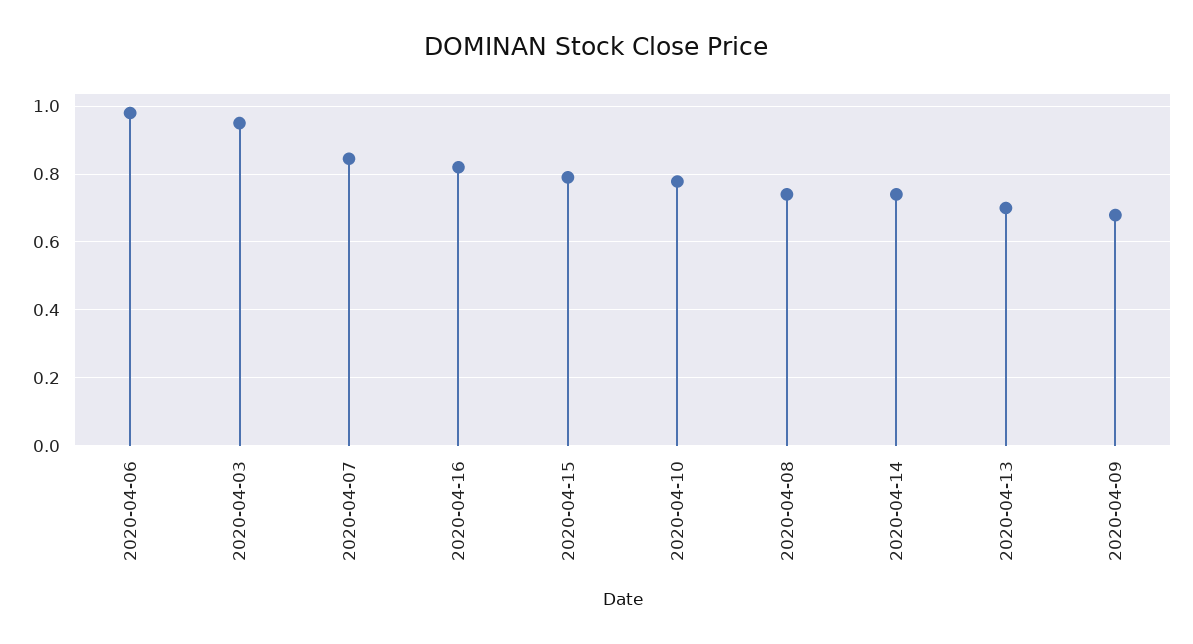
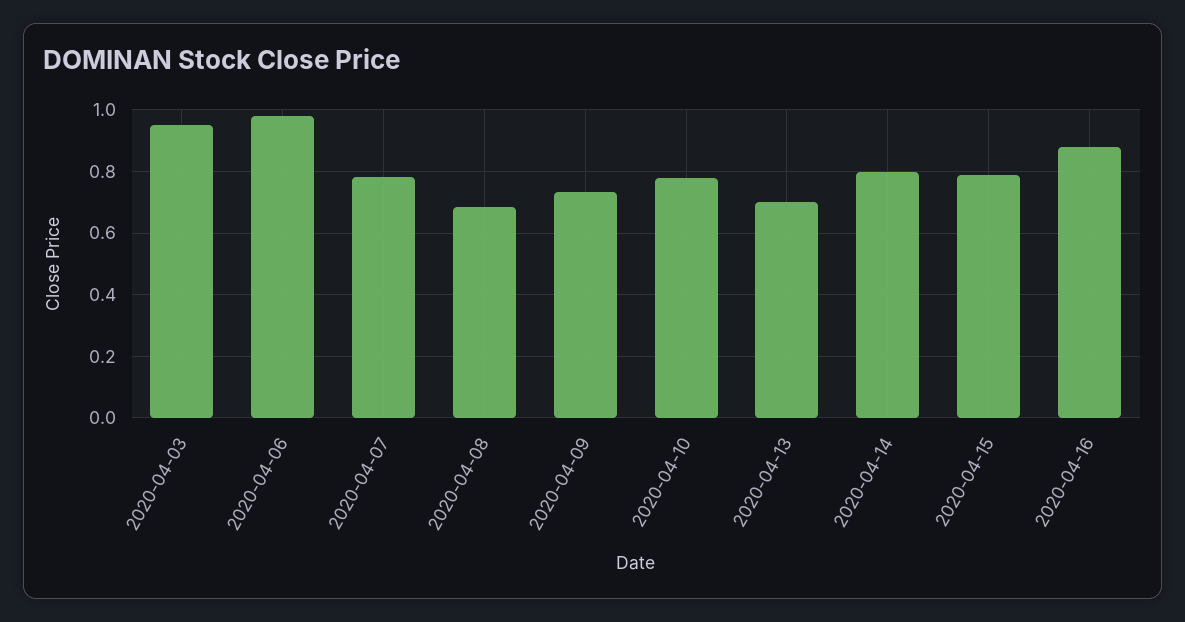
  {
    "2020-04-06": 0.98,
    "2020-04-03": 0.96,
-   "2020-04-07": 0.84,
+   "2020-04-07": 0.78,
-   "2020-04-16": 0.82,
+   "2020-04-16": 0.88,
    "2020-04-15": 0.8,
    "2020-04-10": 0.78,
-   "2020-04-08": 0.74,
+   "2020-04-08": 0.68,
-   "2020-04-14": 0.74,
+   "2020-04-14": 0.8,
    "2020-04-13": 0.7,
-   "2020-04-09": 0.68
+   "2020-04-09": 0.74
  }

